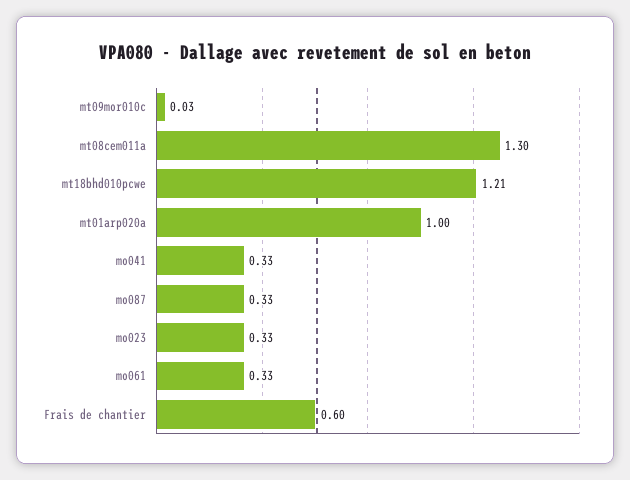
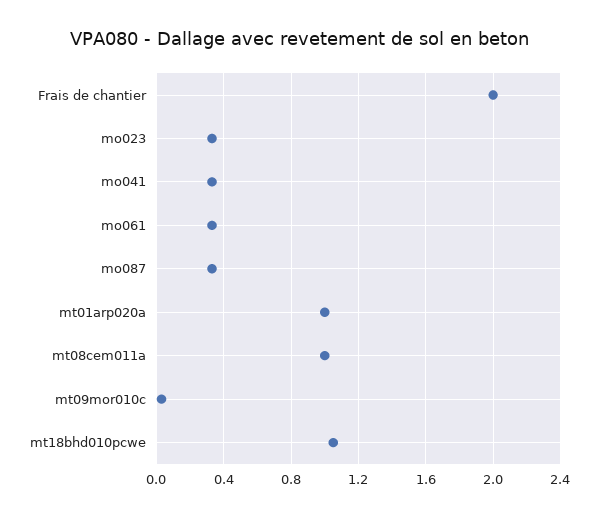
  {
    "mt09mor010c": 0.03,
-   "mt08cem011a": 1.3,
+   "mt08cem011a": 1,
-   "mt18bhd010pcwe": 1.21,
+   "mt18bhd010pcwe": 1.05,
    "mt01arp020a": 1,
    "mo041": 0.33,
    "mo087": 0.33,
    "mo023": 0.33,
    "mo061": 0.33,
-   "Frais de chantier": 0.6
+   "Frais de chantier": 2
  }

